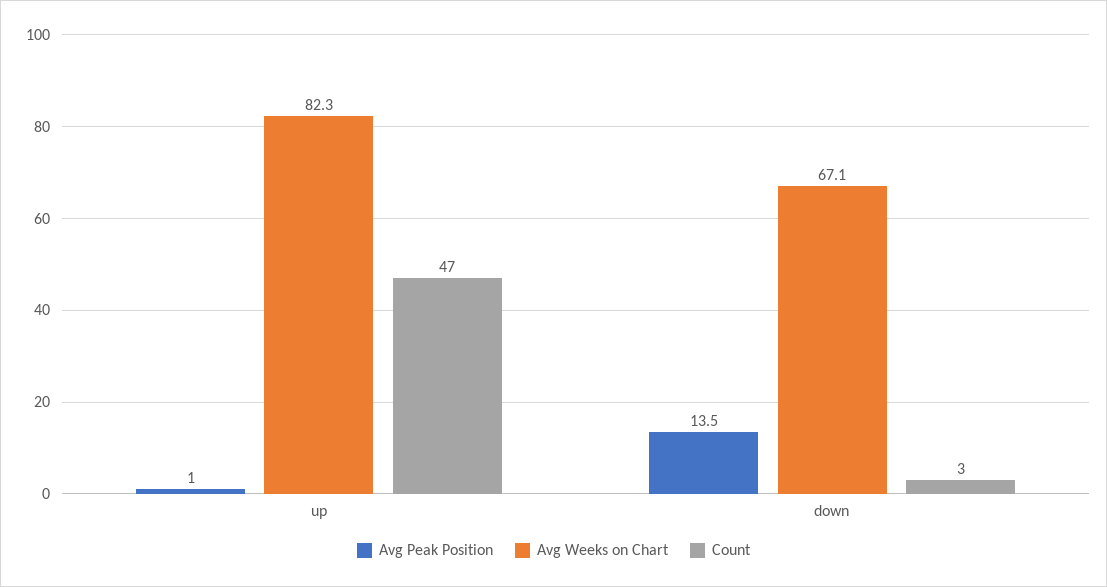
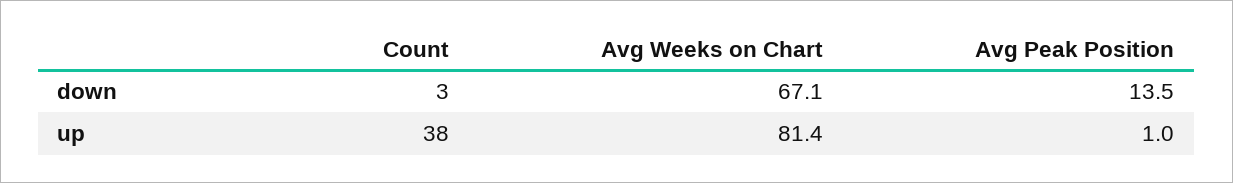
  {
    "Avg Peak Position": {
      "up": 1,
      "down": 13.5
    },
    "Avg Weeks on Chart": {
-     "up": 82.3,
+     "up": 81.4,
      "down": 67.1
    },
    "Count": {
-     "up": 47,
+     "up": 38,
      "down": 3
    }
  }

